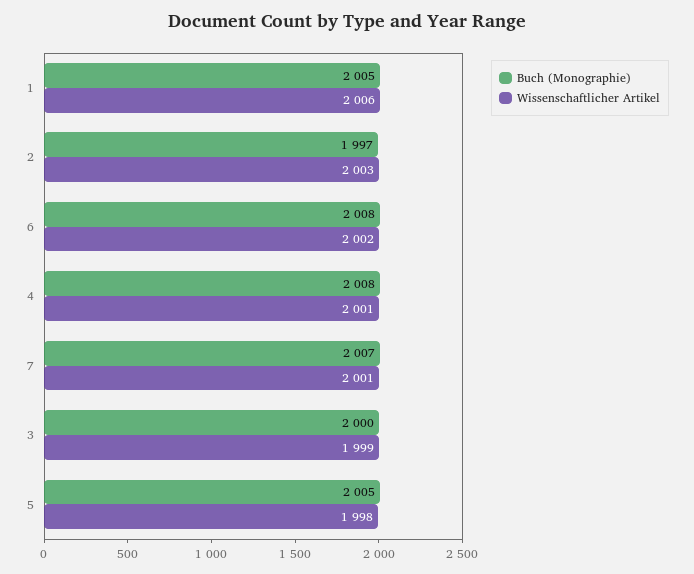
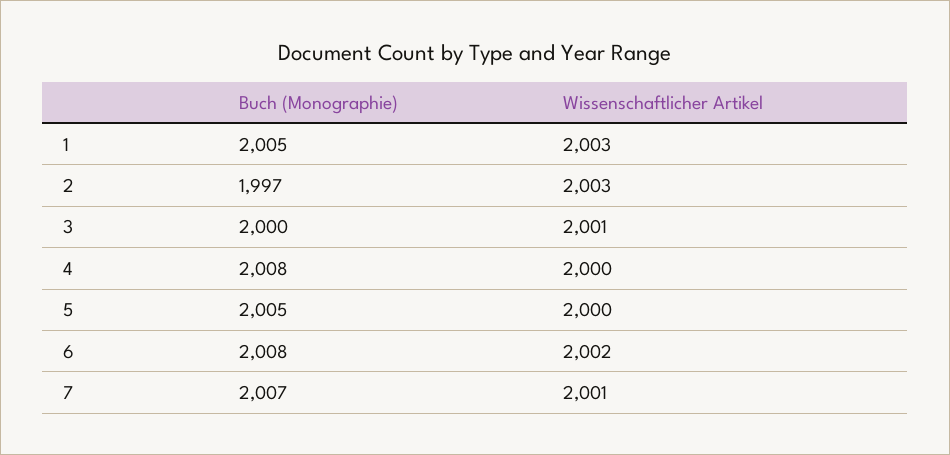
  {
    "Buch (Monographie)": {
      "1": 2005,
      "2": 1997,
      "6": 2008,
      "4": 2008,
      "7": 2007,
      "3": 2000,
      "5": 2005
    },
    "Wissenschaftlicher Artikel": {
-     "1": 2006,
+     "1": 2003,
      "2": 2003,
      "6": 2002,
-     "4": 2001,
+     "4": 2000,
      "7": 2001,
-     "3": 1999,
+     "3": 2001,
-     "5": 1998
+     "5": 2000
    }
  }

